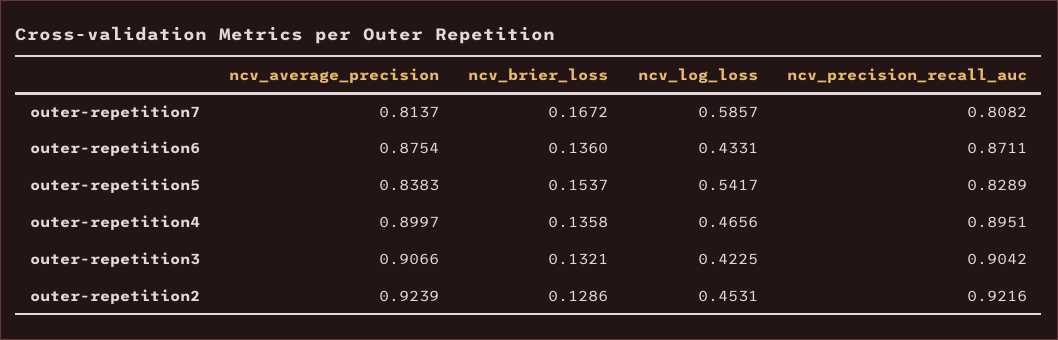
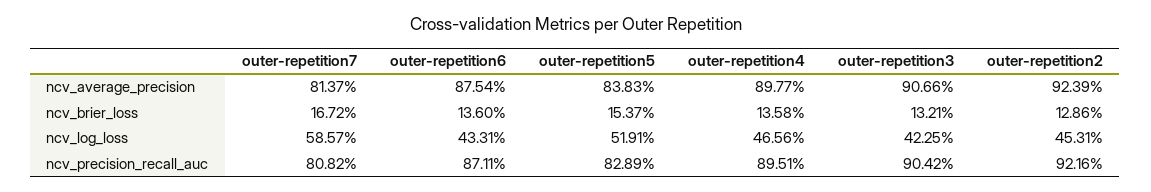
  {
    "ncv_average_precision": {
      "outer-repetition7": 0.8137,
      "outer-repetition6": 0.8754,
      "outer-repetition5": 0.8383,
-     "outer-repetition4": 0.8997,
+     "outer-repetition4": 0.8977,
      "outer-repetition3": 0.9066,
      "outer-repetition2": 0.9239
    },
    "ncv_brier_loss": {
      "outer-repetition7": 0.1672,
      "outer-repetition6": 0.136,
      "outer-repetition5": 0.1537,
      "outer-repetition4": 0.1358,
      "outer-repetition3": 0.1321,
      "outer-repetition2": 0.1286
    },
    "ncv_log_loss": {
      "outer-repetition7": 0.5857,
      "outer-repetition6": 0.4331,
-     "outer-repetition5": 0.5417,
+     "outer-repetition5": 0.5191,
      "outer-repetition4": 0.4656,
      "outer-repetition3": 0.4225,
      "outer-repetition2": 0.4531
    },
    "ncv_precision_recall_auc": {
      "outer-repetition7": 0.8082,
      "outer-repetition6": 0.8711,
      "outer-repetition5": 0.8289,
      "outer-repetition4": 0.8951,
      "outer-repetition3": 0.9042,
      "outer-repetition2": 0.9216
    }
  }

